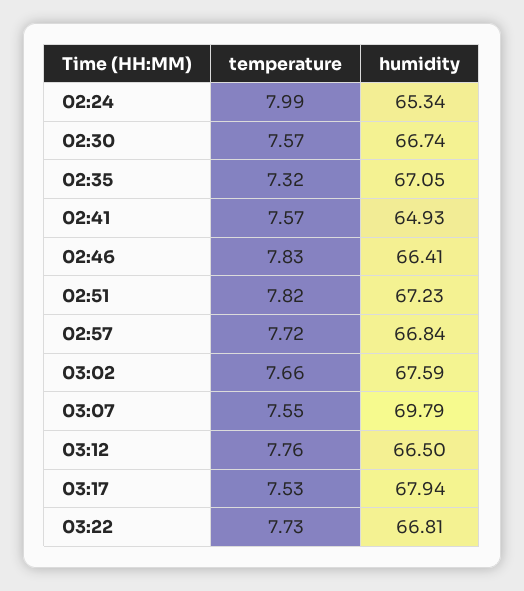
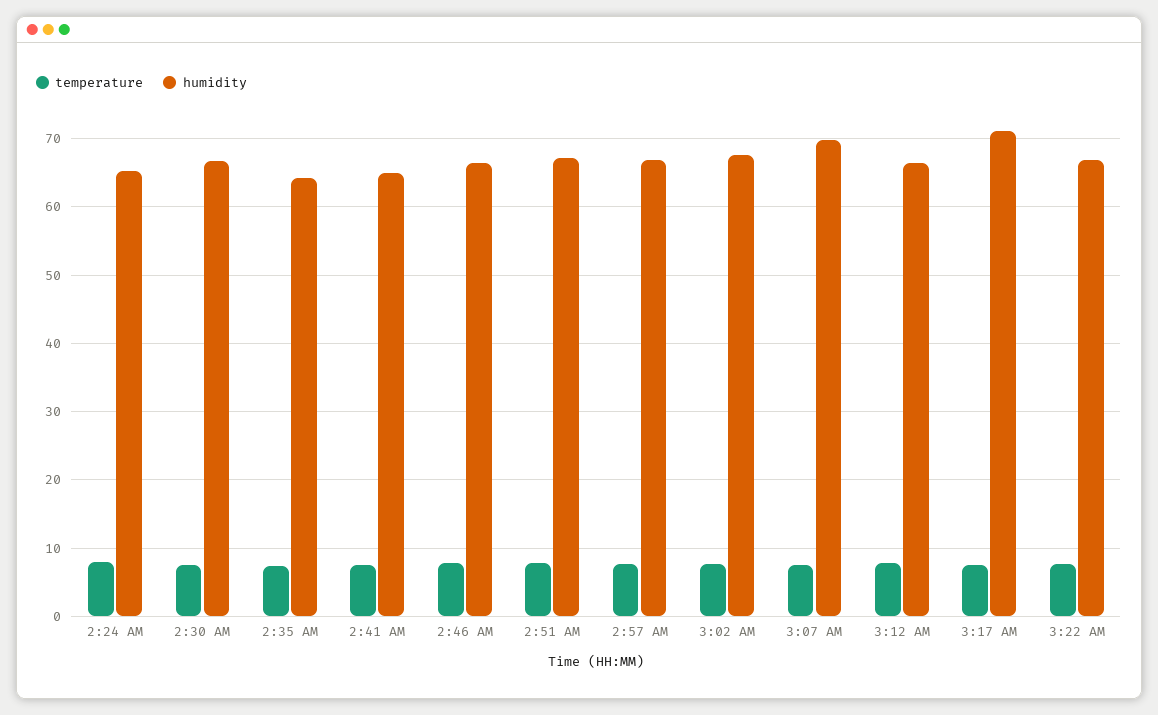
  {
    "temperature": {
      "02:24": 7.99,
      "02:30": 7.57,
      "02:35": 7.32,
      "02:41": 7.57,
      "02:46": 7.83,
      "02:51": 7.82,
      "02:57": 7.72,
      "03:02": 7.66,
      "03:07": 7.55,
      "03:12": 7.76,
      "03:17": 7.53,
      "03:22": 7.73
    },
    "humidity": {
      "02:24": 65.34,
      "02:30": 66.74,
-     "02:35": 67.05,
+     "02:35": 64,
      "02:41": 64.93,
      "02:46": 66.41,
      "02:51": 67.23,
      "02:57": 66.84,
      "03:02": 67.59,
      "03:07": 69.79,
      "03:12": 66.5,
-     "03:17": 67.94,
+     "03:17": 71,
      "03:22": 66.81
    }
  }

